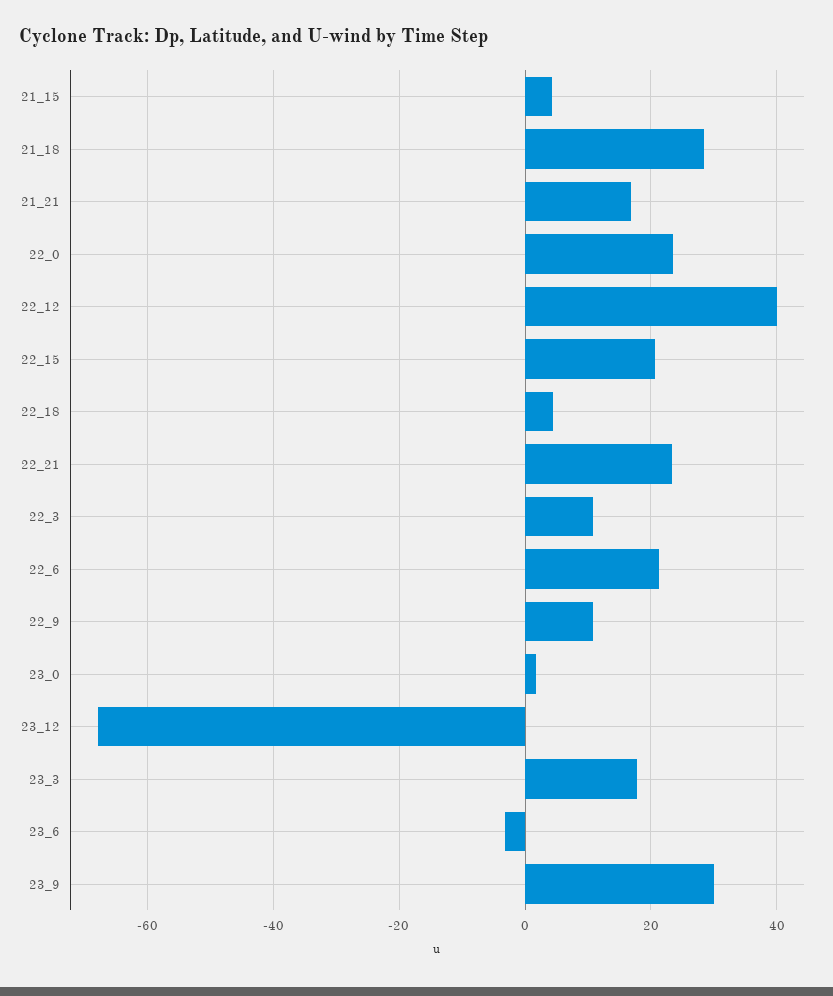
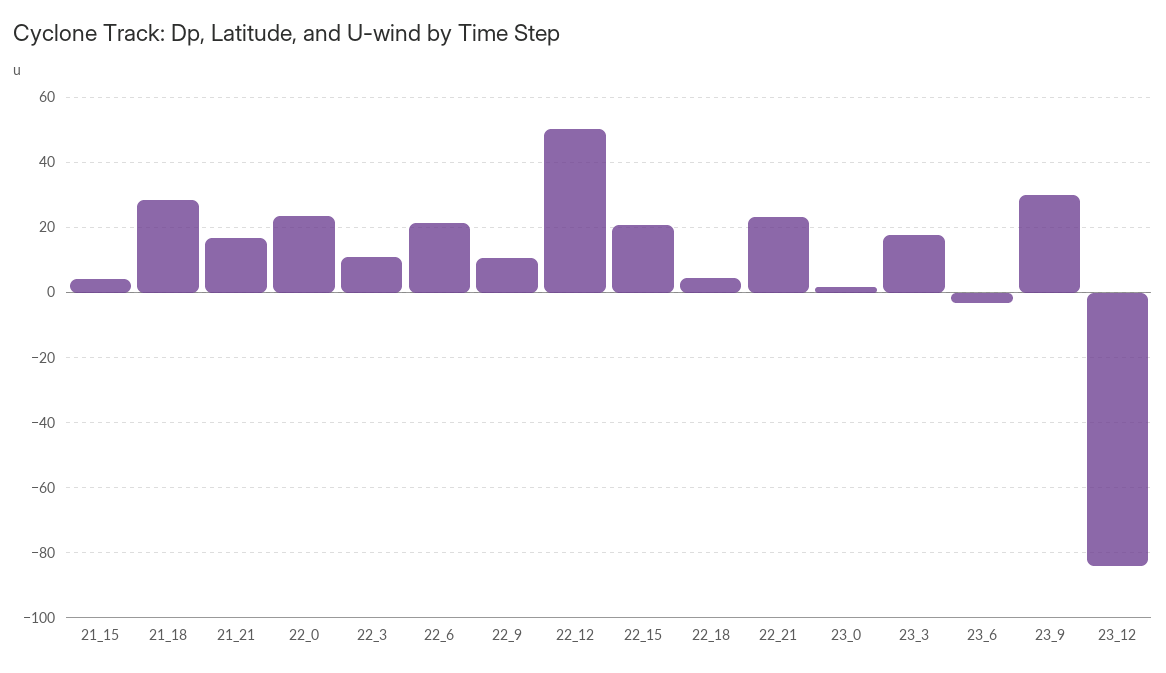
  {
    "21_15": 4,
    "21_18": 28,
    "21_21": 16,
    "22_0": 24,
-   "22_12": 40,
+   "22_12": 50,
    "22_15": 20,
    "22_18": 4,
    "22_21": 24,
    "22_3": 10,
    "22_6": 22,
    "22_9": 10,
    "23_0": 2,
-   "23_12": -68,
+   "23_12": -84,
    "23_3": 18,
    "23_6": -4,
    "23_9": 30
  }

